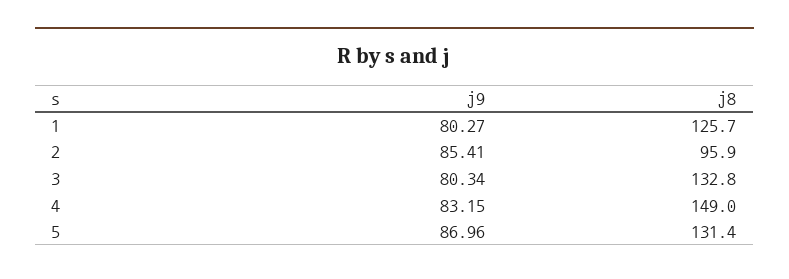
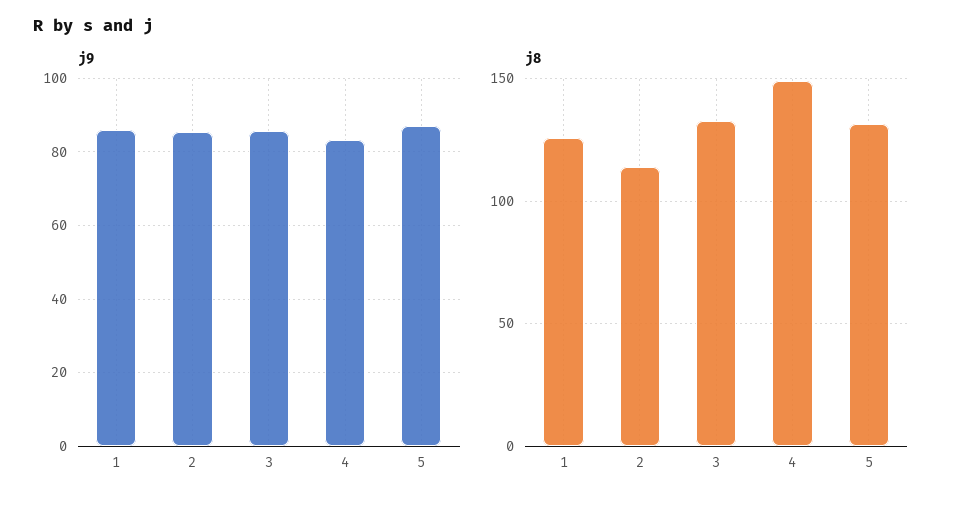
  {
    "j9": {
-     "1": 80.27,
+     "1": 86,
      "2": 85.41,
-     "3": 80.34,
+     "3": 86,
      "4": 83.15,
      "5": 86.96
    },
    "j8": {
      "1": 125.7,
-     "2": 95.9,
+     "2": 115,
      "3": 132.8,
      "4": 149,
      "5": 131.4
    }
  }

